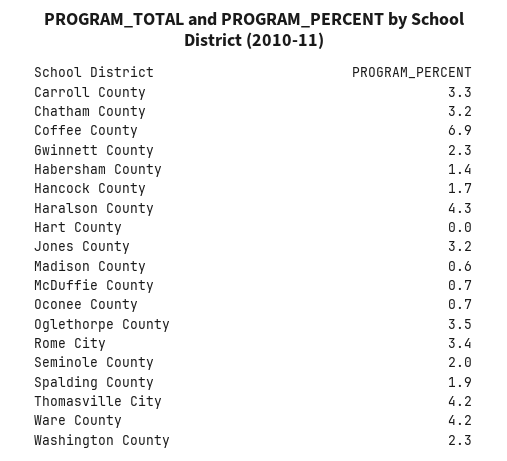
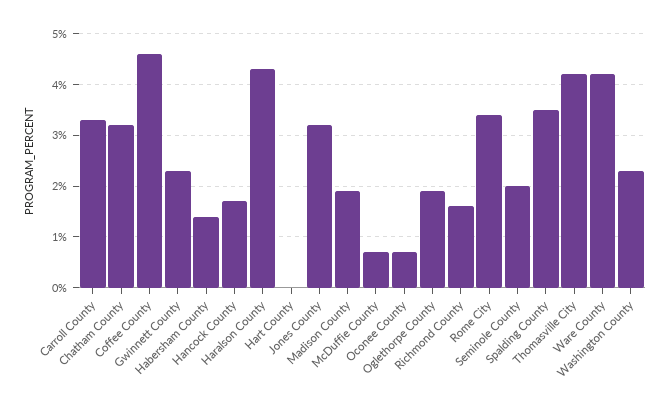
  {
    "Carroll County": 3.3,
    "Chatham County": 3.2,
-   "Coffee County": 6.9,
+   "Coffee County": 4.5,
    "Gwinnett County": 2.3,
    "Habersham County": 1.4,
    "Hancock County": 1.7,
    "Haralson County": 4.3,
    "Hart County": 0,
    "Jones County": 3.2,
-   "Madison County": 0.6,
+   "Madison County": 2,
    "McDuffie County": 0.7,
    "Oconee County": 0.7,
-   "Oglethorpe County": 3.5,
+   "Oglethorpe County": 2,
    "Rome City": 3.4,
    "Seminole County": 2,
-   "Spalding County": 1.9,
+   "Spalding County": 3.5,
    "Thomasville City": 4.2,
    "Ware County": 4.2,
-   "Washington County": 2.3
+   "Washington County": 2.3,
+   "Richmond County": 1.5
  }

